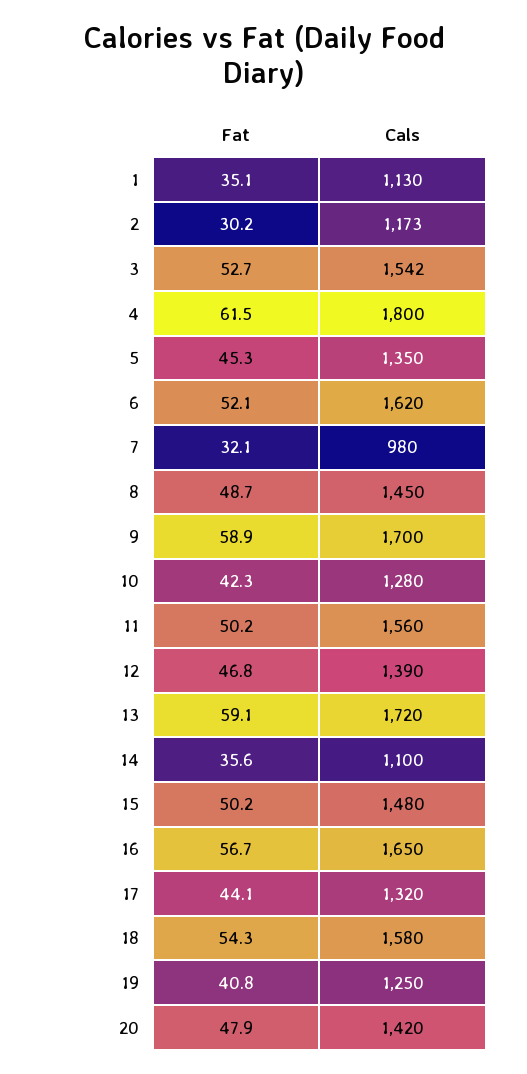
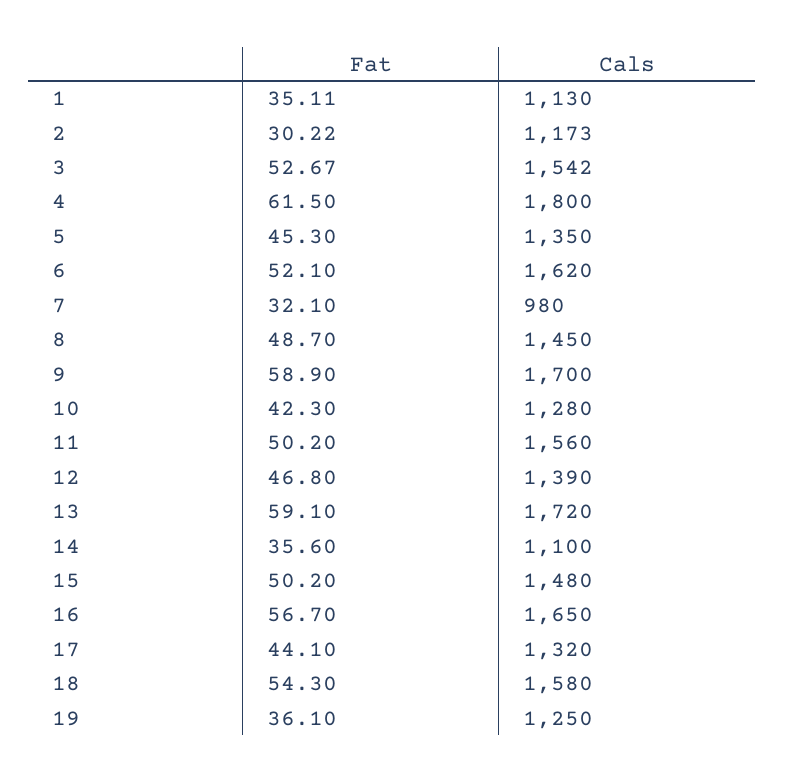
  {
    "Fat": {
      "1": 35.11,
      "2": 30.22,
      "3": 52.67,
      "4": 61.5,
      "5": 45.3,
      "6": 52.1,
      "7": 32.1,
      "8": 48.7,
      "9": 58.9,
      "10": 42.3,
      "11": 50.2,
      "12": 46.8,
      "13": 59.1,
      "14": 35.6,
      "15": 50.2,
      "16": 56.7,
      "17": 44.1,
      "18": 54.3,
-     "19": 40.8,
+     "19": 36.1
-     "20": 47.9
    },
    "Cals": {
      "1": 1130,
      "2": 1173,
      "3": 1542,
      "4": 1800,
      "5": 1350,
      "6": 1620,
      "7": 980,
      "8": 1450,
      "9": 1700,
      "10": 1280,
      "11": 1560,
      "12": 1390,
      "13": 1720,
      "14": 1100,
      "15": 1480,
      "16": 1650,
      "17": 1320,
      "18": 1580,
-     "19": 1250,
+     "19": 1250
-     "20": 1420
    }
  }

